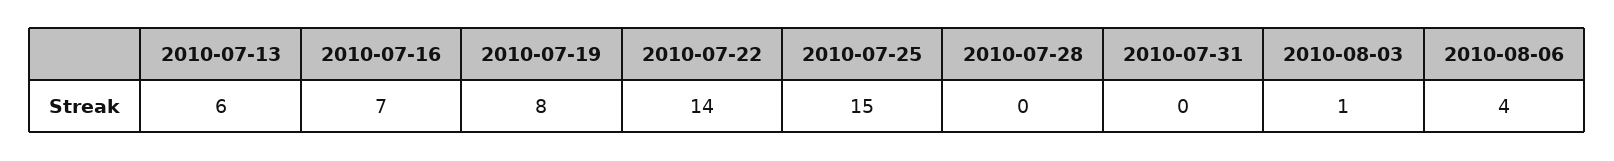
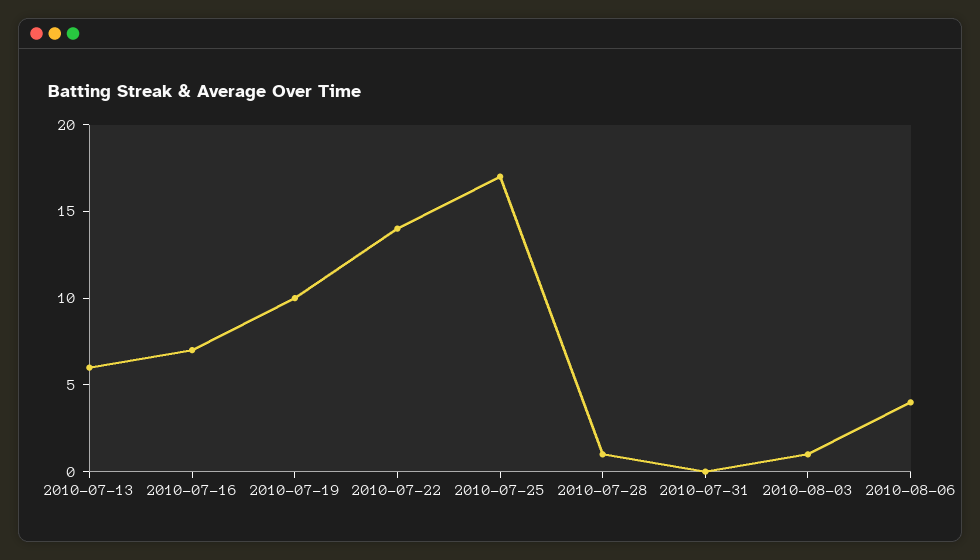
  {
    "2010-07-13": 6,
    "2010-07-16": 7,
-   "2010-07-19": 8,
+   "2010-07-19": 10,
    "2010-07-22": 14,
-   "2010-07-25": 15,
+   "2010-07-25": 17,
-   "2010-07-28": 0,
+   "2010-07-28": 1,
    "2010-07-31": 0,
    "2010-08-03": 1,
    "2010-08-06": 4
  }

